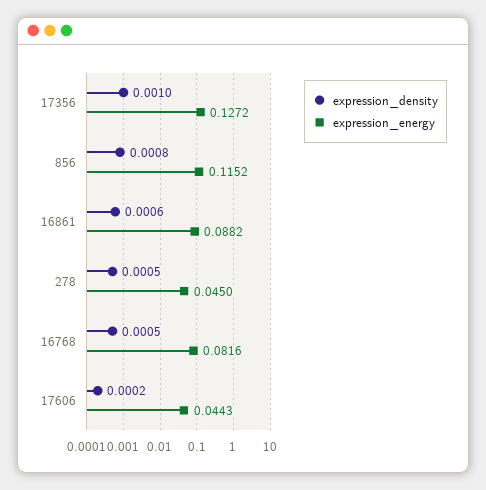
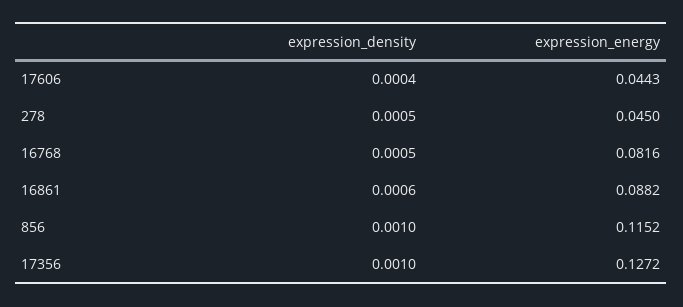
  {
    "expression_density": {
      "17356": 0.001,
-     "856": 0.0008,
+     "856": 0.001,
      "16861": 0.0006,
      "278": 0.0005,
      "16768": 0.0005,
-     "17606": 0.0002
+     "17606": 0.0004
    },
    "expression_energy": {
      "17356": 0.1272,
      "856": 0.1152,
      "16861": 0.0882,
      "278": 0.045,
      "16768": 0.0816,
      "17606": 0.0443
    }
  }

